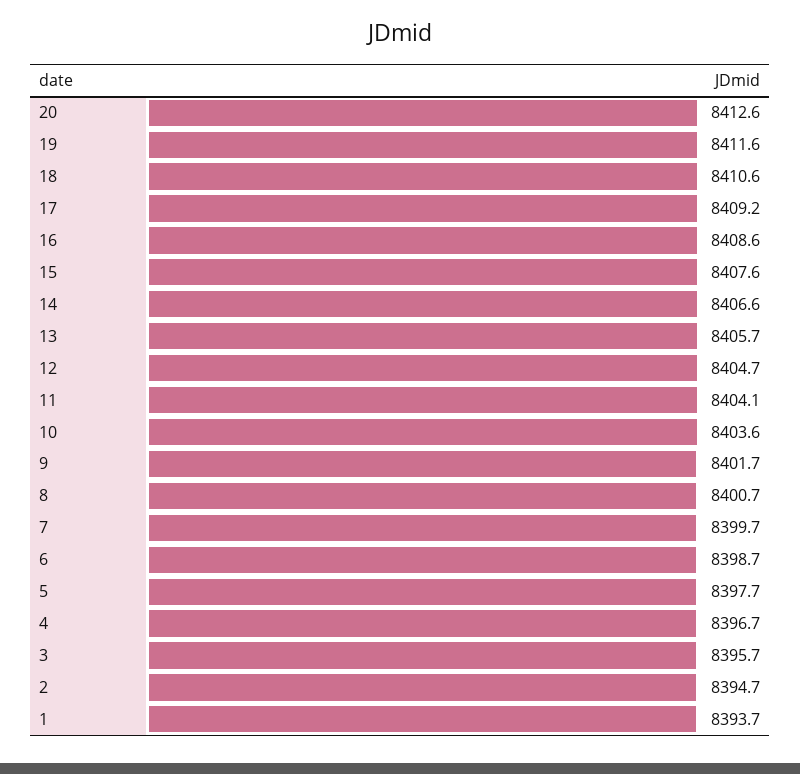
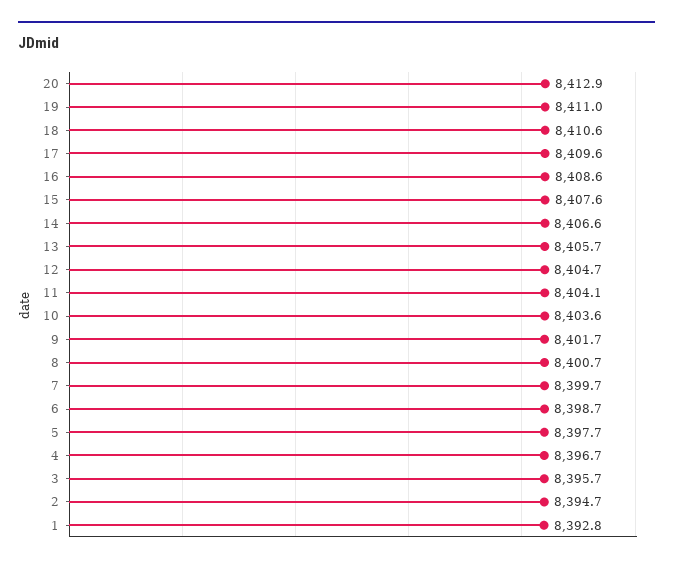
  {
-   "20": 8412.6,
+   "20": 8412.9,
-   "19": 8411.6,
+   "19": 8411,
    "18": 8410.6,
-   "17": 8409.2,
+   "17": 8409.6,
    "16": 8408.6,
    "15": 8407.6,
    "14": 8406.6,
    "13": 8405.7,
    "12": 8404.7,
    "11": 8404.1,
    "10": 8403.6,
    "9": 8401.7,
    "8": 8400.7,
    "7": 8399.7,
    "6": 8398.7,
    "5": 8397.7,
    "4": 8396.7,
    "3": 8395.7,
    "2": 8394.7,
-   "1": 8393.7
+   "1": 8392.8
  }

